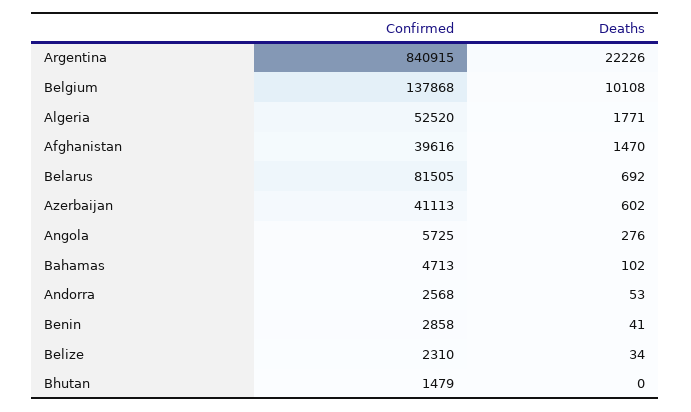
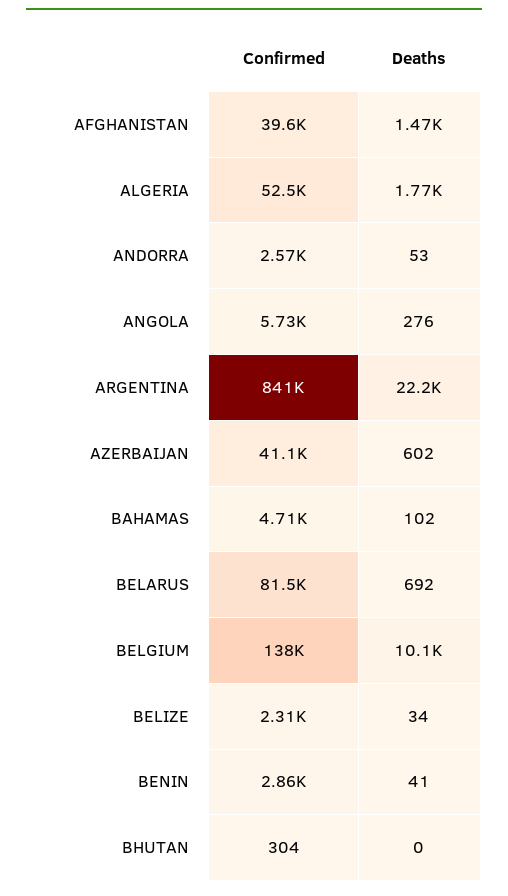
  {
    "Confirmed": {
      "Argentina": 840915,
      "Belgium": 137868,
      "Algeria": 52520,
      "Afghanistan": 39616,
      "Belarus": 81505,
      "Azerbaijan": 41113,
      "Angola": 5725,
      "Bahamas": 4713,
      "Andorra": 2568,
      "Benin": 2858,
      "Belize": 2310,
-     "Bhutan": 1479
+     "Bhutan": 304
    },
    "Deaths": {
      "Argentina": 22226,
      "Belgium": 10108,
      "Algeria": 1771,
      "Afghanistan": 1470,
      "Belarus": 692,
      "Azerbaijan": 602,
      "Angola": 276,
      "Bahamas": 102,
      "Andorra": 53,
      "Benin": 41,
      "Belize": 34,
      "Bhutan": 0
    }
  }

